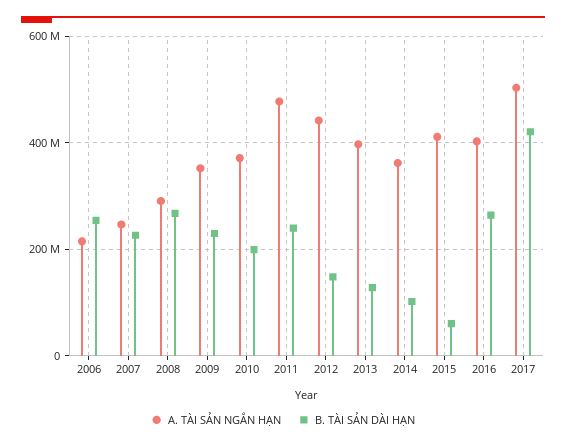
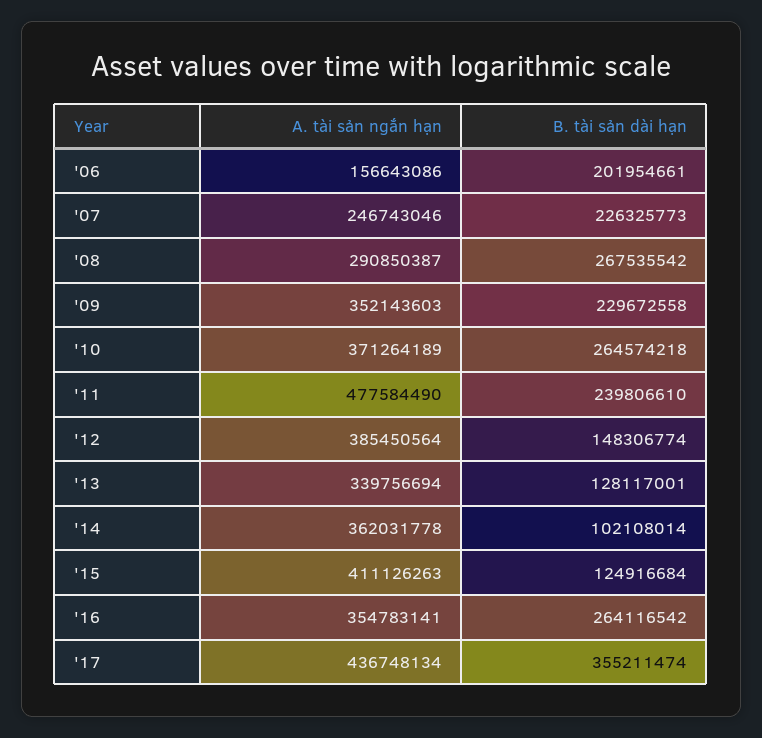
  {
    "A. TÀI SẢN NGẮN HẠN": {
-     "2006": 220000000,
+     "2006": 156643086,
      "2007": 246743046,
      "2008": 290850387,
      "2009": 352143603,
      "2010": 371264189,
      "2011": 477584490,
-     "2012": 440000000,
+     "2012": 385450564,
-     "2013": 400000000,
+     "2013": 339756694,
      "2014": 362031778,
      "2015": 411126263,
-     "2016": 400000000,
+     "2016": 354783141,
-     "2017": 500000000
+     "2017": 436748134
    },
    "B. TÀI SẢN DÀI HẠN": {
-     "2006": 260000000,
+     "2006": 201954661,
      "2007": 226325773,
      "2008": 267535542,
      "2009": 229672558,
-     "2010": 200000000,
+     "2010": 264574218,
      "2011": 239806610,
      "2012": 148306774,
      "2013": 128117001,
      "2014": 102108014,
-     "2015": 60000000,
+     "2015": 124916684,
      "2016": 264116542,
-     "2017": 420000000
+     "2017": 355211474
    }
  }

